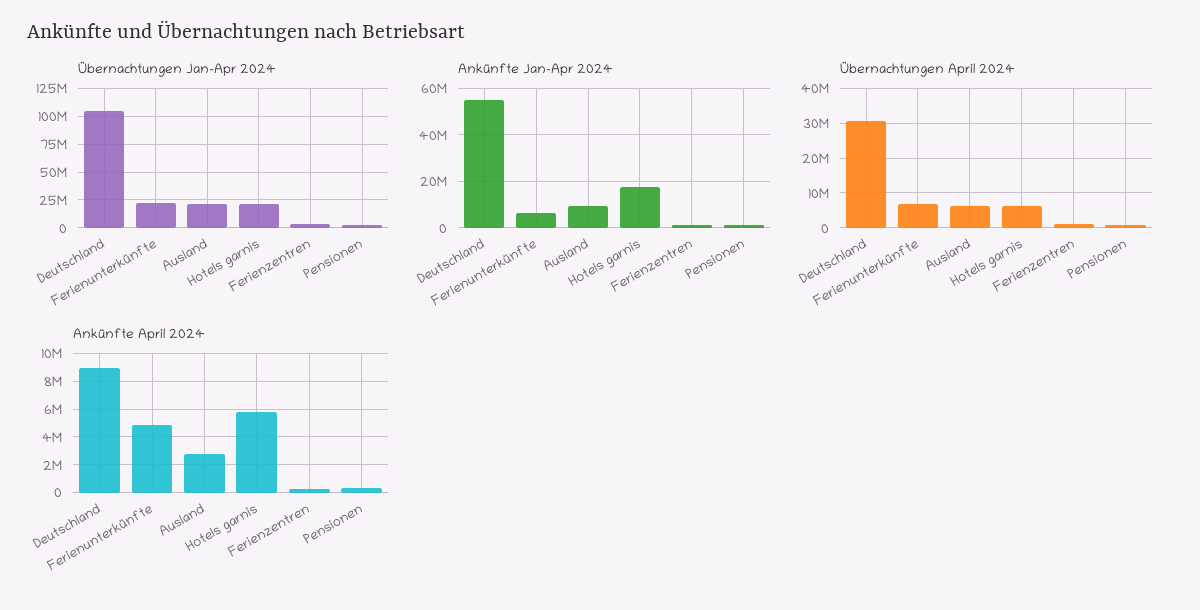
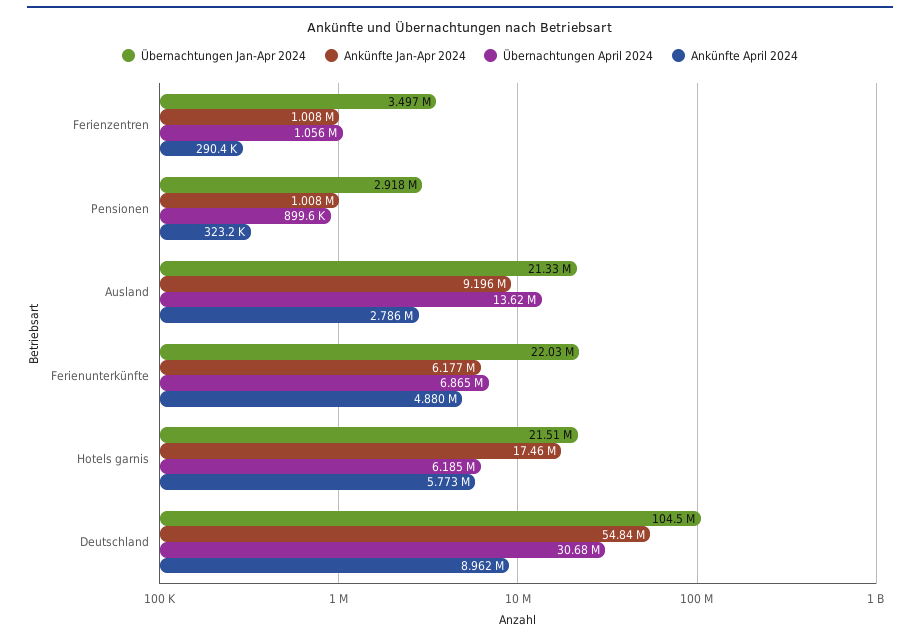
  {
    "Übernachtungen Jan-Apr 2024": {
      "Deutschland": 104500000,
      "Ferienunterkünfte": 22030000,
      "Ausland": 21330000,
      "Hotels garnis": 21510000,
      "Ferienzentren": 3497000,
      "Pensionen": 2918000
    },
    "Ankünfte Jan-Apr 2024": {
      "Deutschland": 54840000,
      "Ferienunterkünfte": 6177000,
      "Ausland": 9196000,
      "Hotels garnis": 17460000,
      "Ferienzentren": 1008000,
      "Pensionen": 1008000
    },
    "Übernachtungen April 2024": {
      "Deutschland": 30680000,
      "Ferienunterkünfte": 6865000,
-     "Ausland": 6000000,
+     "Ausland": 13620000,
      "Hotels garnis": 6185000,
      "Ferienzentren": 1056000,
      "Pensionen": 899600
    },
    "Ankünfte April 2024": {
      "Deutschland": 8962000,
      "Ferienunterkünfte": 4880000,
      "Ausland": 2786000,
      "Hotels garnis": 5773000,
      "Ferienzentren": 290400,
      "Pensionen": 323200
    }
  }

